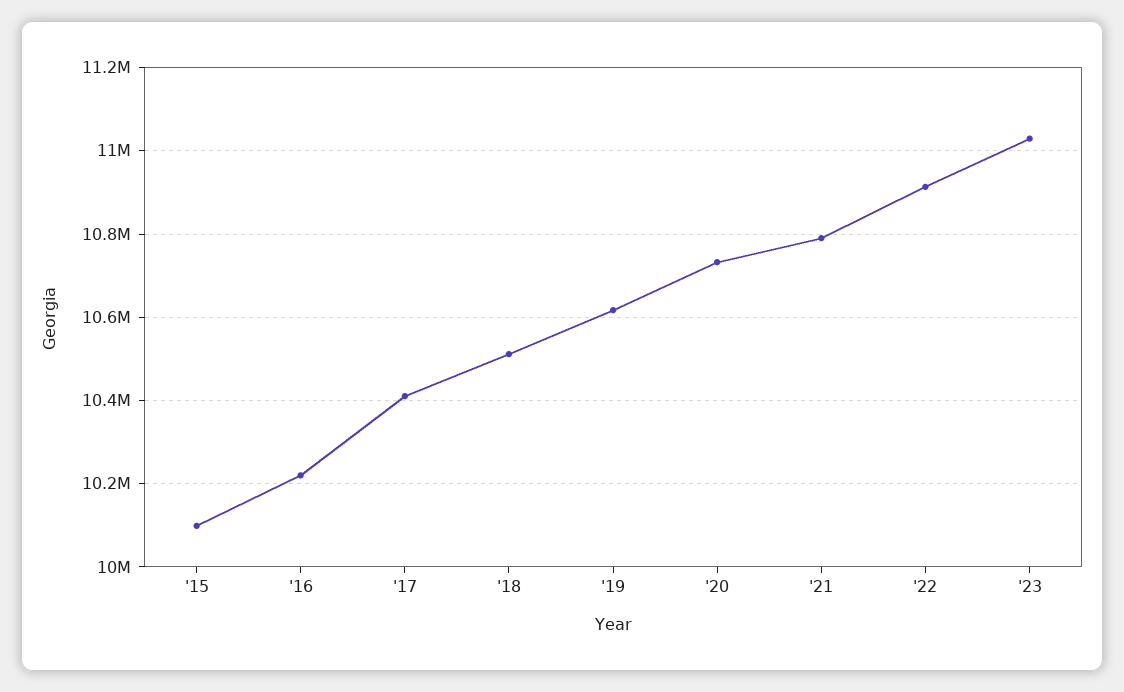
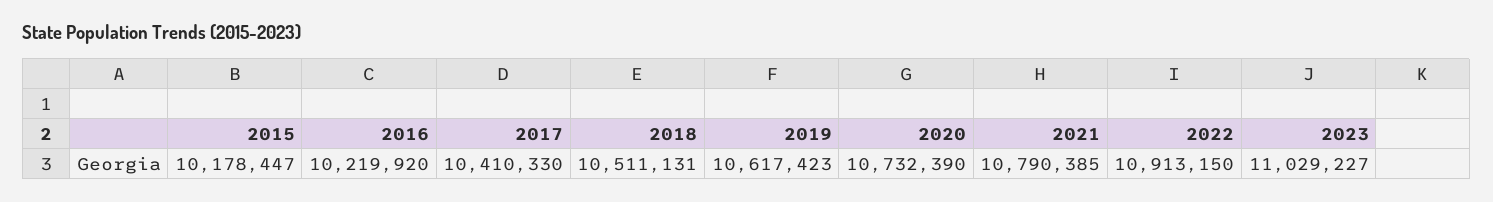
  {
-   "'15": 10100000,
+   "'15": 10178447,
    "'16": 10219920,
    "'17": 10410330,
    "'18": 10511131,
    "'19": 10617423,
    "'20": 10732390,
    "'21": 10790385,
    "'22": 10913150,
    "'23": 11029227
  }

